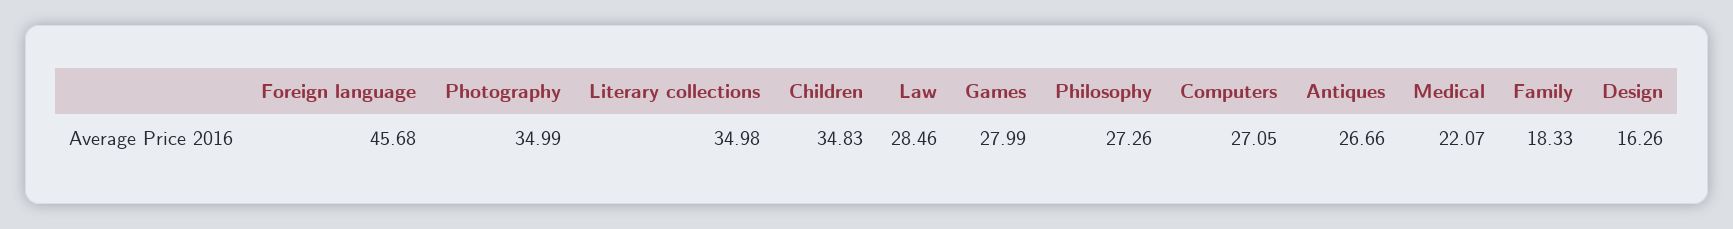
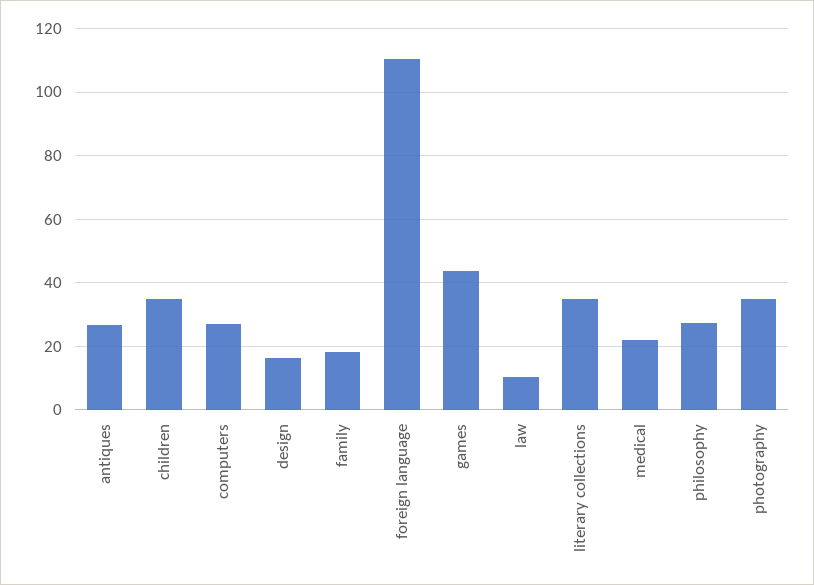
  {
-   "Foreign language": 45.68,
+   "Foreign language": 110,
    "Photography": 34.99,
    "Literary collections": 34.98,
    "Children": 34.83,
-   "Law": 28.46,
+   "Law": 10,
-   "Games": 27.99,
+   "Games": 44,
    "Philosophy": 27.26,
    "Computers": 27.05,
    "Antiques": 26.66,
    "Medical": 22.07,
    "Family": 18.33,
    "Design": 16.26
  }

